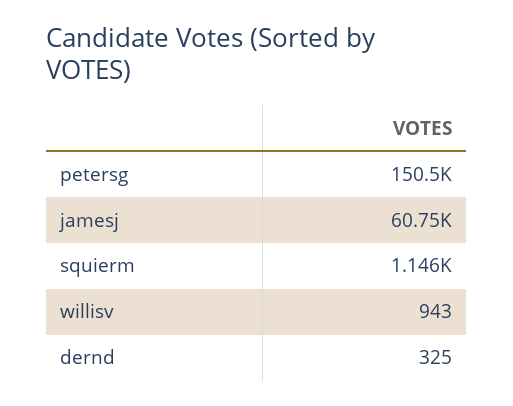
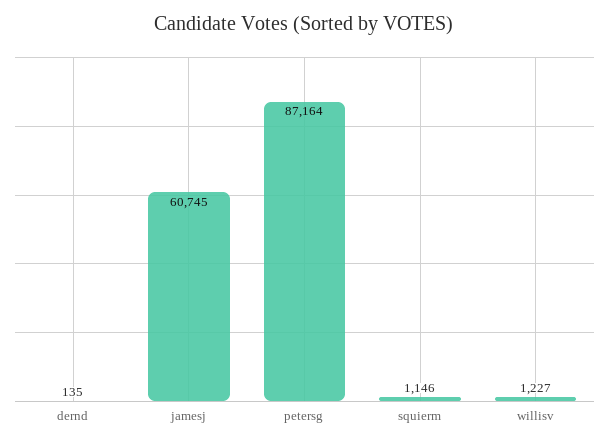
  {
-   "petersg": 150500,
+   "petersg": 87164,
    "jamesj": 60745,
    "squierm": 1146,
-   "willisv": 943,
+   "willisv": 1227,
-   "dernd": 325
+   "dernd": 135
  }

